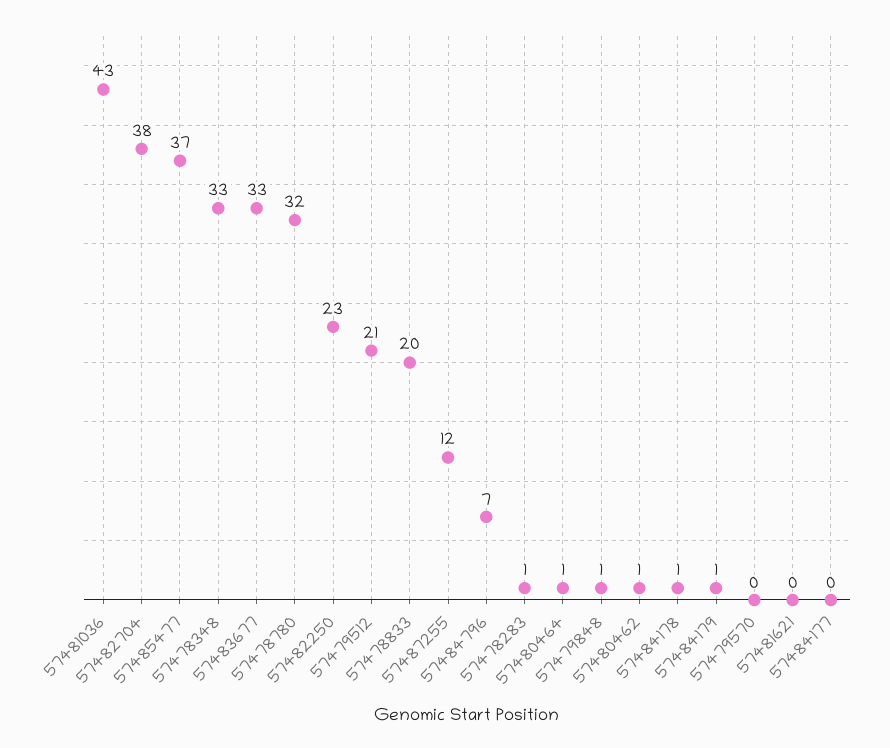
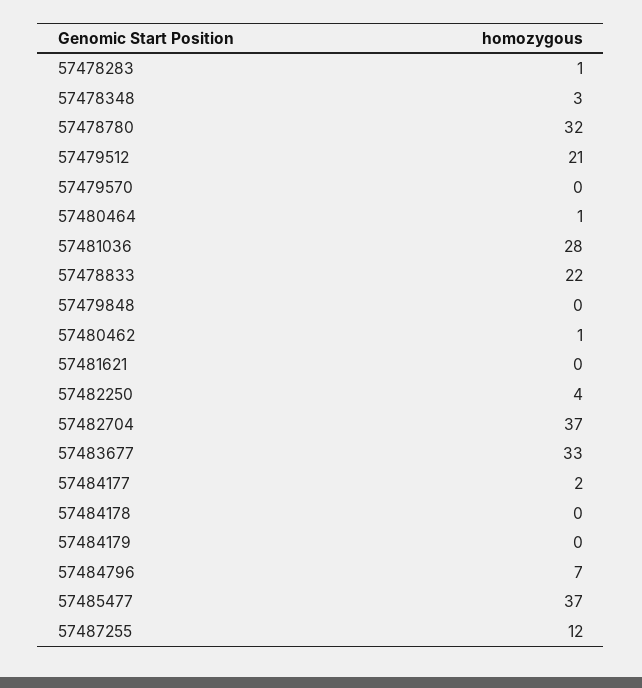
  {
-   "57481036": 43,
+   "57481036": 28,
-   "57482704": 38,
+   "57482704": 37,
    "57485477": 37,
-   "57478348": 33,
+   "57478348": 3,
    "57483677": 33,
    "57478780": 32,
-   "57482250": 23,
+   "57482250": 4,
    "57479512": 21,
-   "57478833": 20,
+   "57478833": 22,
    "57487255": 12,
    "57484796": 7,
    "57478283": 1,
    "57480464": 1,
-   "57479848": 1,
+   "57479848": 0,
    "57480462": 1,
-   "57484178": 1,
+   "57484178": 0,
-   "57484179": 1,
+   "57484179": 0,
    "57479570": 0,
    "57481621": 0,
-   "57484177": 0
+   "57484177": 2
  }

